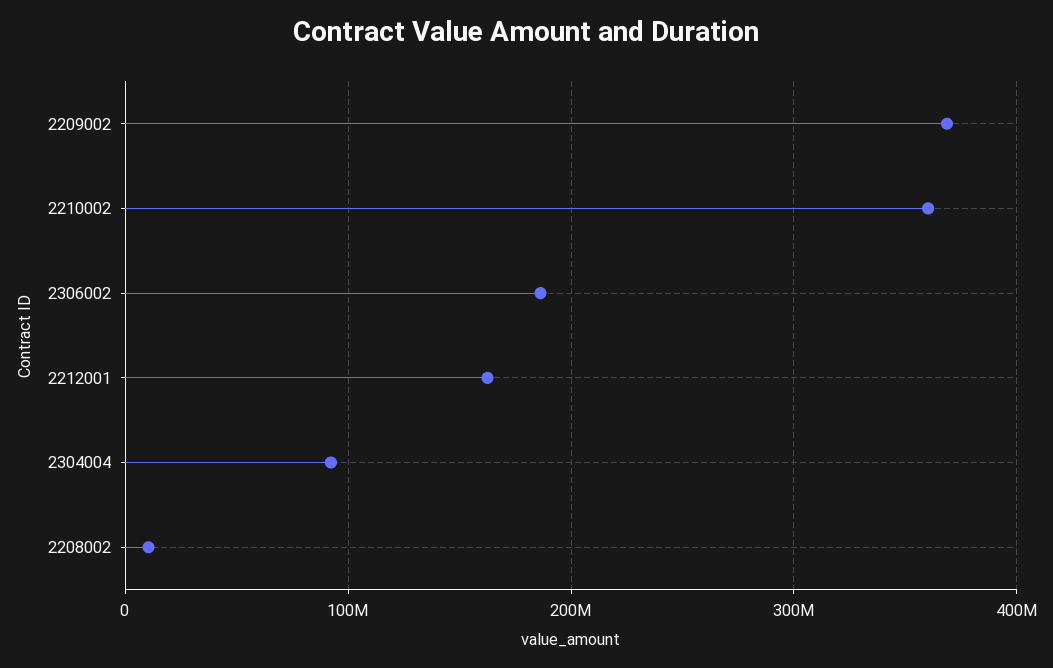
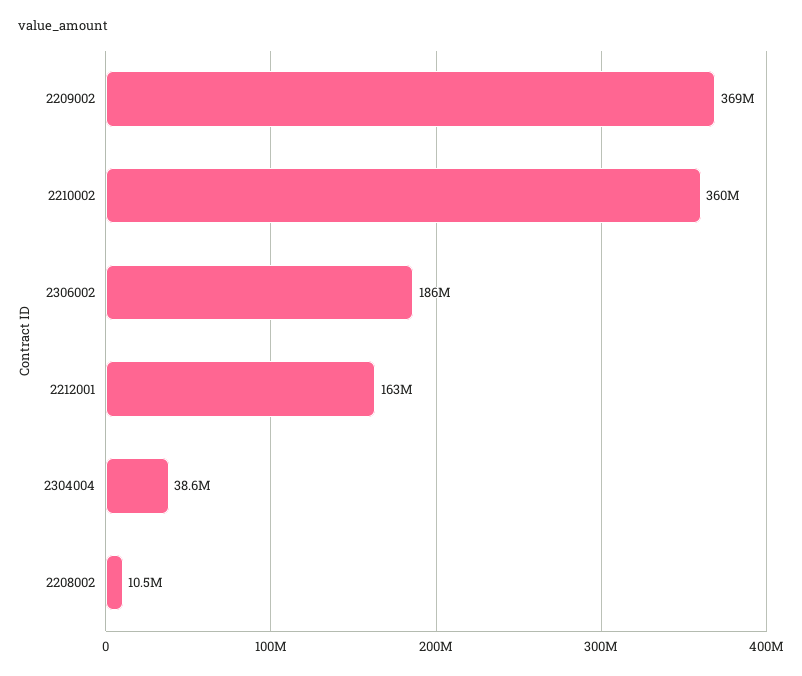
  {
    "2209002": 369000000,
    "2210002": 360000000,
    "2306002": 186000000,
    "2212001": 163000000,
-   "2304004": 90000000,
+   "2304004": 38600000,
    "2208002": 10500000
  }

